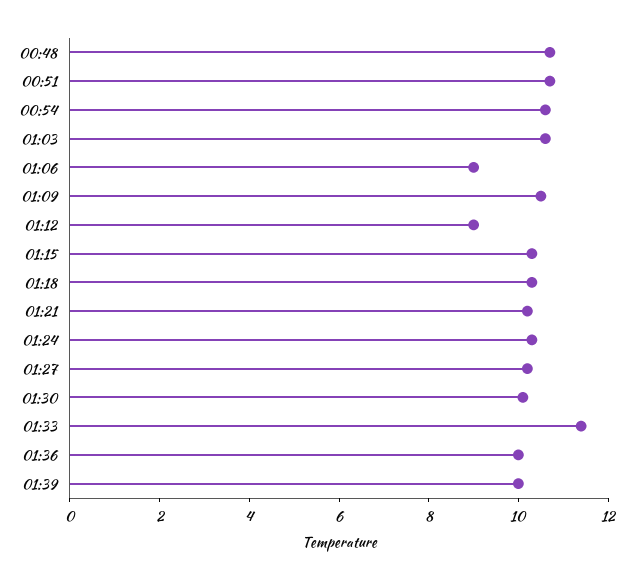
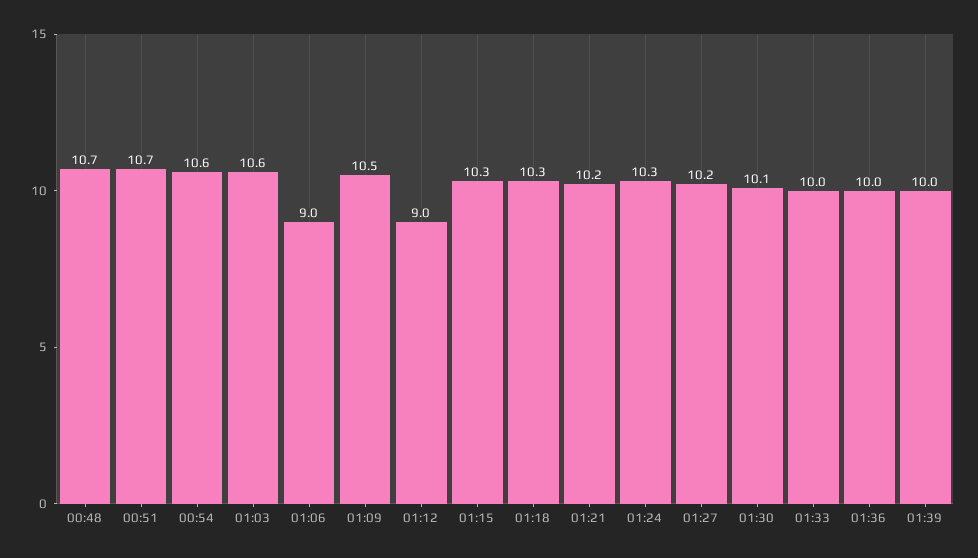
  {
    "00:48": 10.7,
    "00:51": 10.7,
    "00:54": 10.6,
    "01:03": 10.6,
    "01:06": 9,
    "01:09": 10.5,
    "01:12": 9,
    "01:15": 10.3,
    "01:18": 10.3,
    "01:21": 10.2,
    "01:24": 10.3,
    "01:27": 10.2,
    "01:30": 10.1,
-   "01:33": 11.5,
+   "01:33": 10,
    "01:36": 10,
    "01:39": 10
  }

